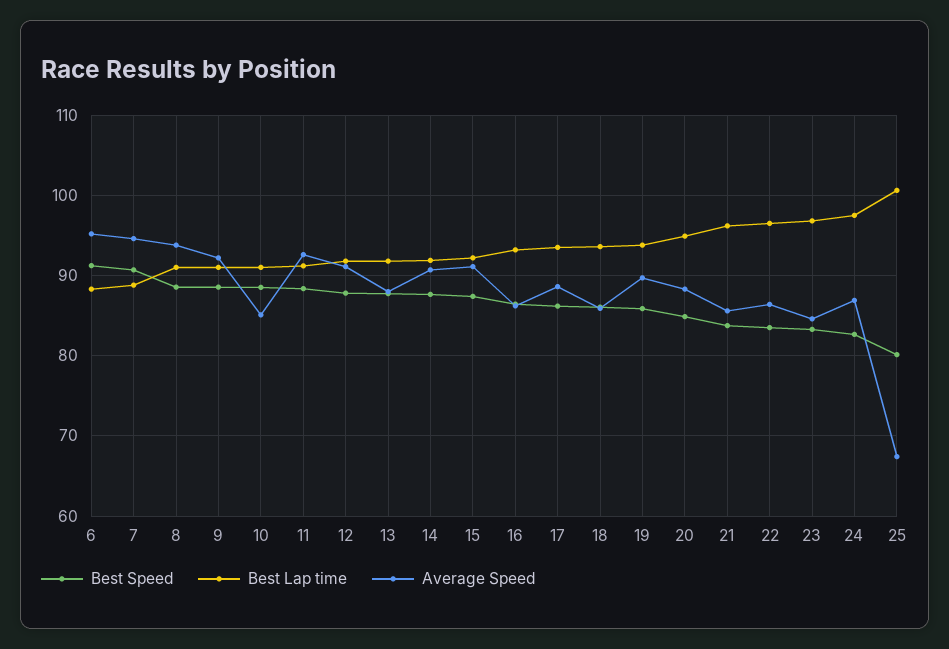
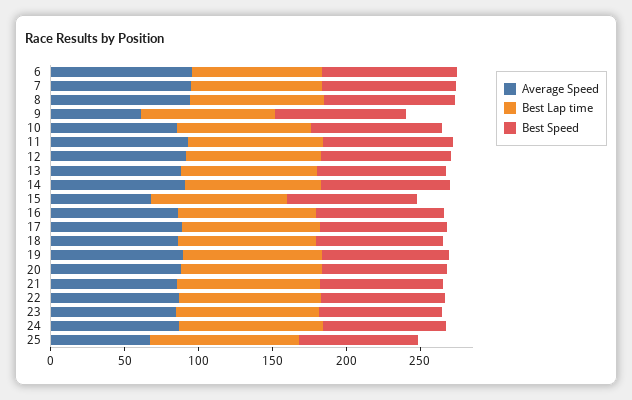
  {
    "Best Speed": {
      "6": 91,
      "7": 91,
      "8": 89,
      "9": 89,
      "10": 89,
      "11": 88,
      "12": 88,
      "13": 88,
      "14": 88,
      "15": 87,
      "16": 86,
      "17": 86,
      "18": 86,
      "19": 86,
      "20": 85,
      "21": 84,
      "22": 84,
      "23": 83,
      "24": 83,
      "25": 80
    },
    "Best Lap time": {
      "6": 88,
      "7": 89,
      "8": 91,
      "9": 91,
      "10": 91,
      "11": 91,
      "12": 92,
      "13": 92,
      "14": 92,
      "15": 92,
      "16": 93,
      "17": 94,
      "18": 94,
      "19": 94,
      "20": 95,
      "21": 96,
      "22": 97,
      "23": 97,
      "24": 98,
      "25": 101
    },
    "Average Speed": {
      "6": 95,
      "7": 95,
      "8": 94,
-     "9": 92,
+     "9": 60,
      "10": 85,
      "11": 93,
      "12": 91,
      "13": 88,
      "14": 91,
-     "15": 91,
+     "15": 70,
      "16": 86,
      "17": 89,
      "18": 86,
      "19": 90,
      "20": 88,
      "21": 86,
      "22": 86,
      "23": 85,
      "24": 87,
      "25": 67
    }
  }

